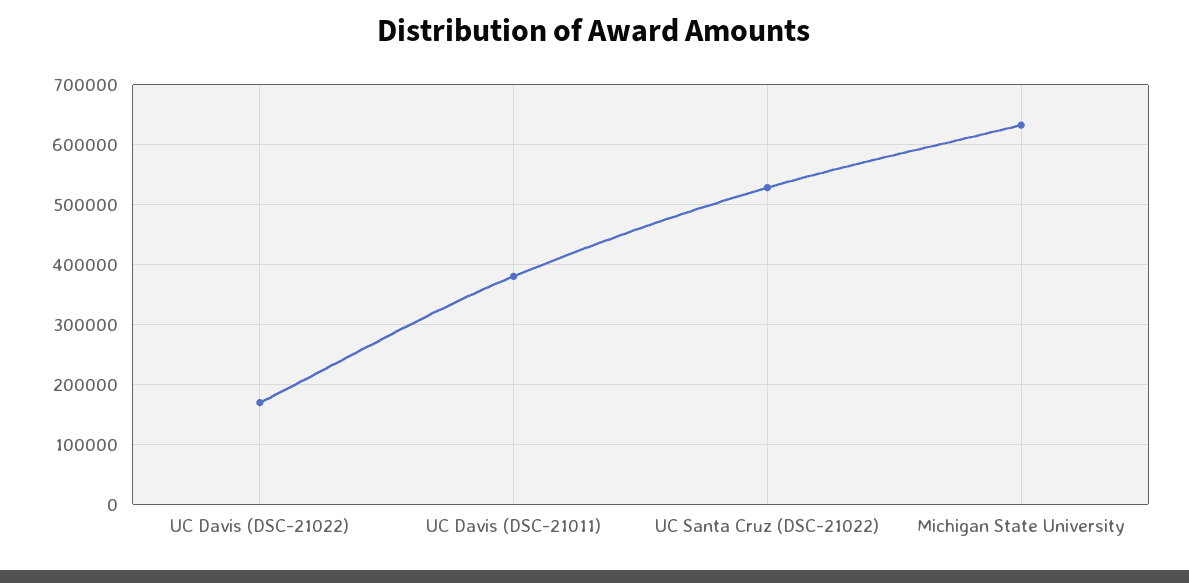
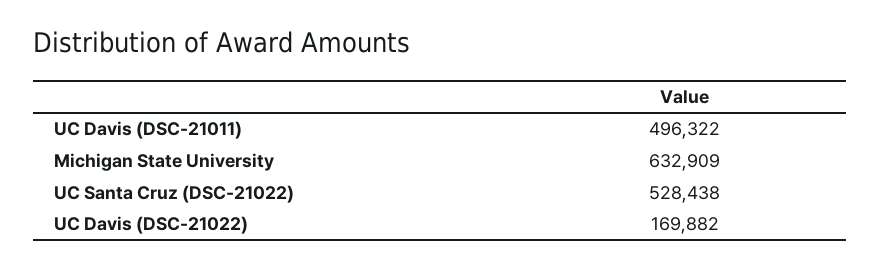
  {
    "UC Davis (DSC-21022)": 169882,
-   "UC Davis (DSC-21011)": 380000,
+   "UC Davis (DSC-21011)": 496322,
    "UC Santa Cruz (DSC-21022)": 528438,
    "Michigan State University": 632909
  }

